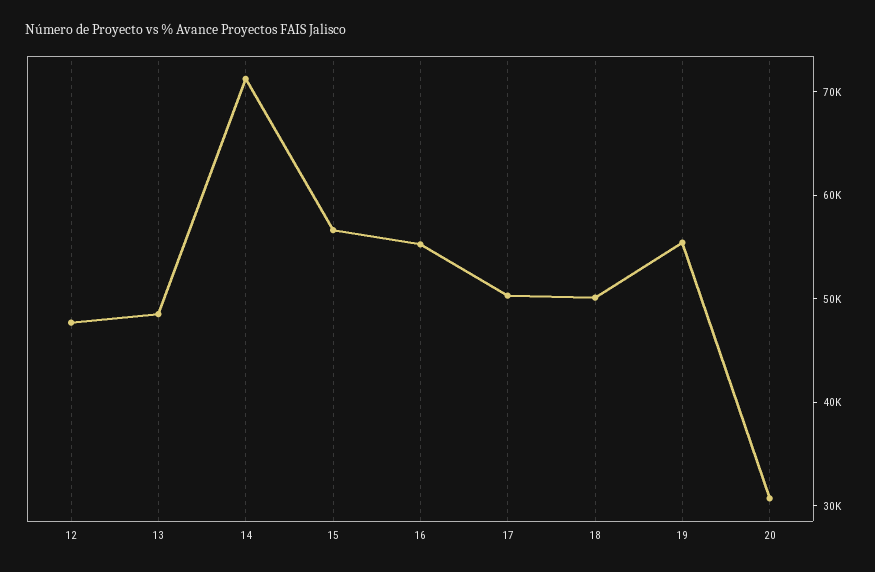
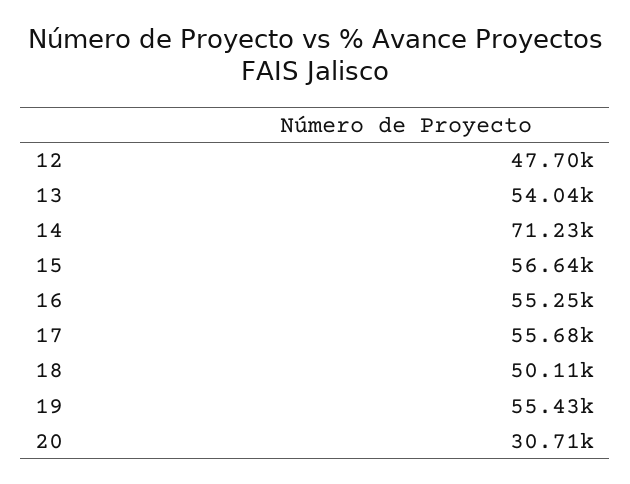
  {
    "12": 47700,
-   "13": 48000,
+   "13": 54040,
    "14": 71230,
    "15": 56640,
    "16": 55250,
-   "17": 50000,
+   "17": 55680,
    "18": 50110,
    "19": 55430,
    "20": 30710
  }

